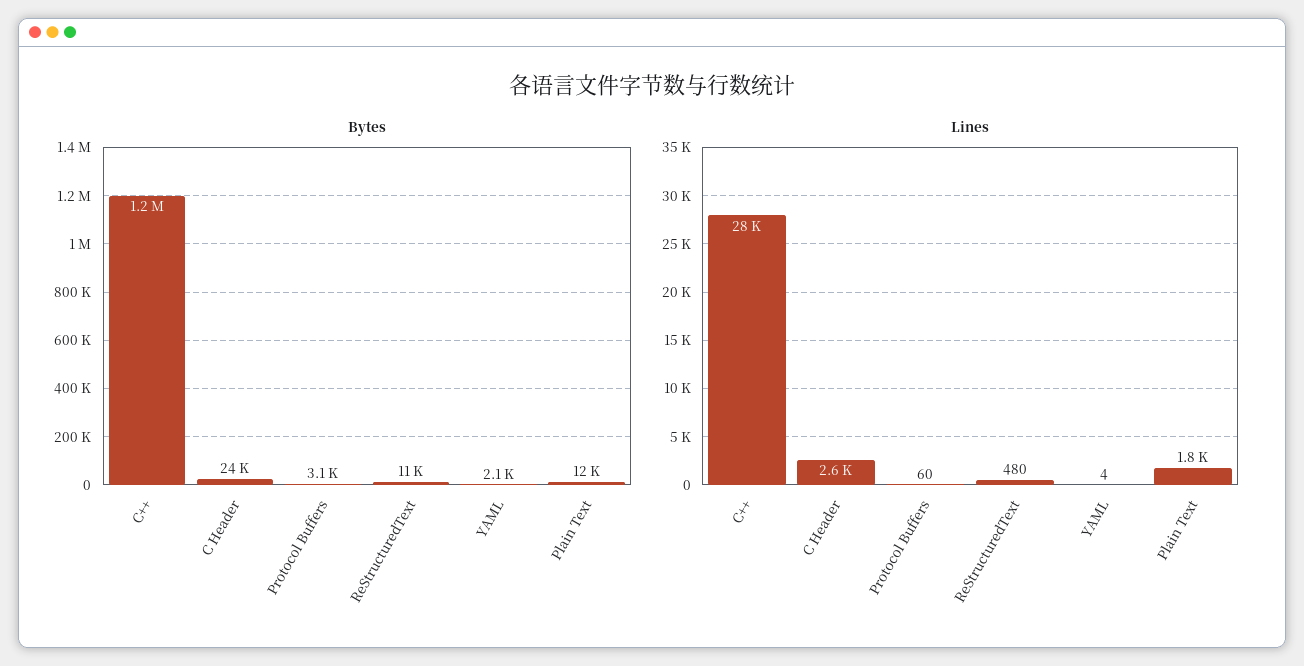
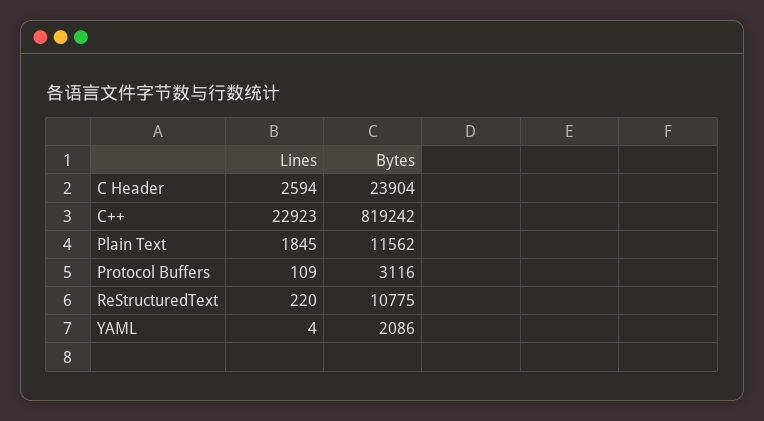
  {
    "Bytes": {
-     "C++": 1200000,
+     "C++": 819242,
      "C Header": 23904,
      "Protocol Buffers": 3116,
      "ReStructuredText": 10775,
      "YAML": 2086,
      "Plain Text": 11562
    },
    "Lines": {
-     "C++": 28000,
+     "C++": 22923,
      "C Header": 2594,
-     "Protocol Buffers": 60,
+     "Protocol Buffers": 109,
-     "ReStructuredText": 480,
+     "ReStructuredText": 220,
      "YAML": 4,
      "Plain Text": 1845
    }
  }

